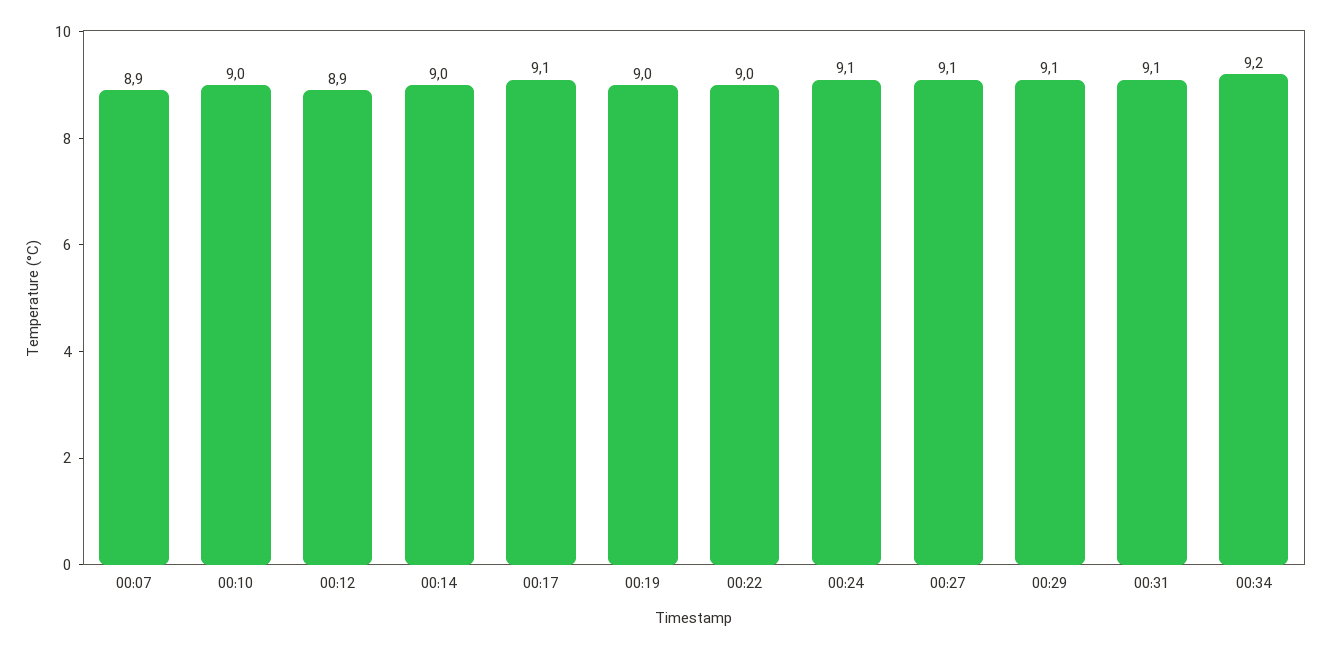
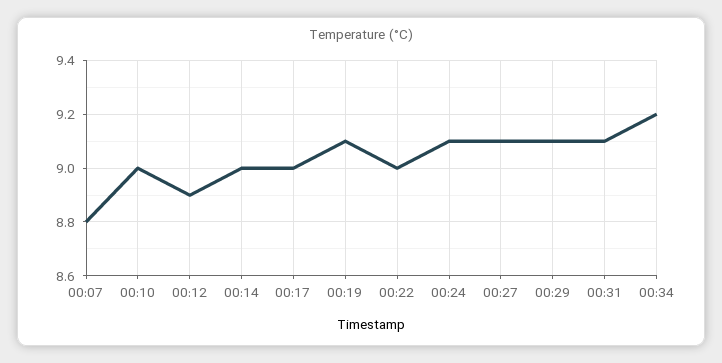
  {
-   "00:07": 8.9,
+   "00:07": 8.8,
    "00:10": 9,
    "00:12": 8.9,
    "00:14": 9,
-   "00:17": 9.1,
+   "00:17": 9,
-   "00:19": 9,
+   "00:19": 9.1,
    "00:22": 9,
    "00:24": 9.1,
    "00:27": 9.1,
    "00:29": 9.1,
    "00:31": 9.1,
    "00:34": 9.2
  }

